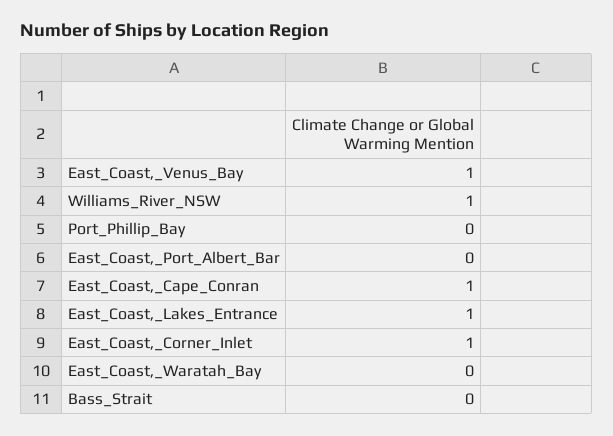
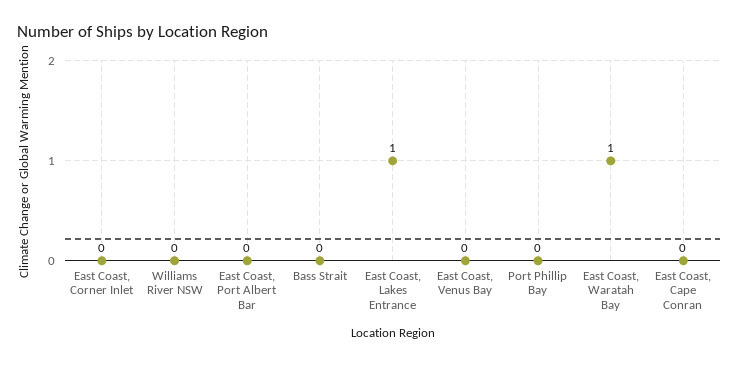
  {
-   "East_Coast,_Venus_Bay": 1,
+   "East_Coast,_Venus_Bay": 0,
-   "Williams_River_NSW": 1,
+   "Williams_River_NSW": 0,
    "Port_Phillip_Bay": 0,
    "East_Coast,_Port_Albert_Bar": 0,
-   "East_Coast,_Cape_Conran": 1,
+   "East_Coast,_Cape_Conran": 0,
    "East_Coast,_Lakes_Entrance": 1,
-   "East_Coast,_Corner_Inlet": 1,
+   "East_Coast,_Corner_Inlet": 0,
-   "East_Coast,_Waratah_Bay": 0,
+   "East_Coast,_Waratah_Bay": 1,
    "Bass_Strait": 0
  }

